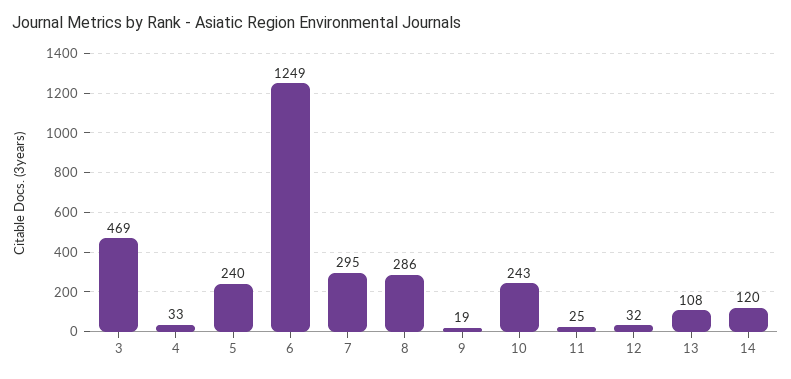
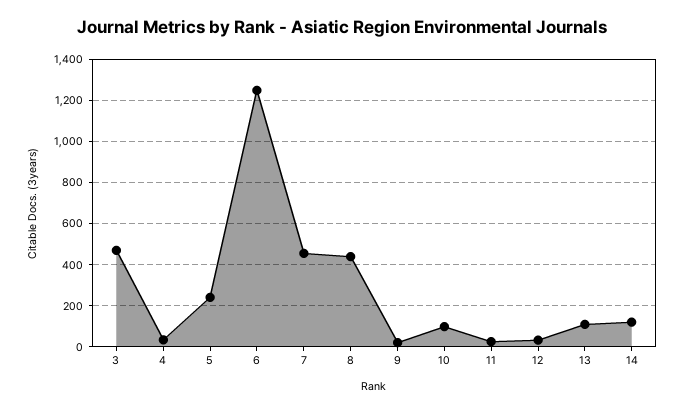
  {
    "3": 469,
    "4": 33,
    "5": 240,
    "6": 1249,
-   "7": 295,
+   "7": 450,
-   "8": 286,
+   "8": 450,
    "9": 19,
-   "10": 243,
+   "10": 100,
    "11": 25,
    "12": 32,
    "13": 108,
    "14": 120
  }

